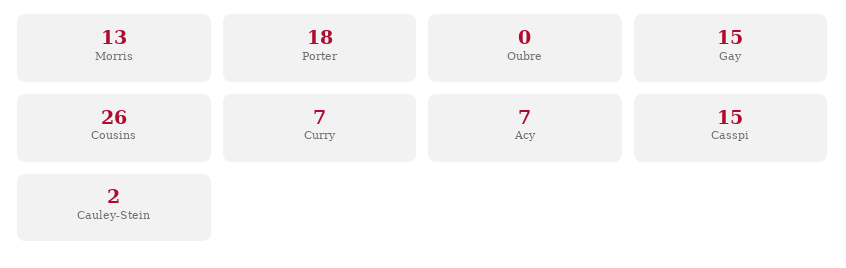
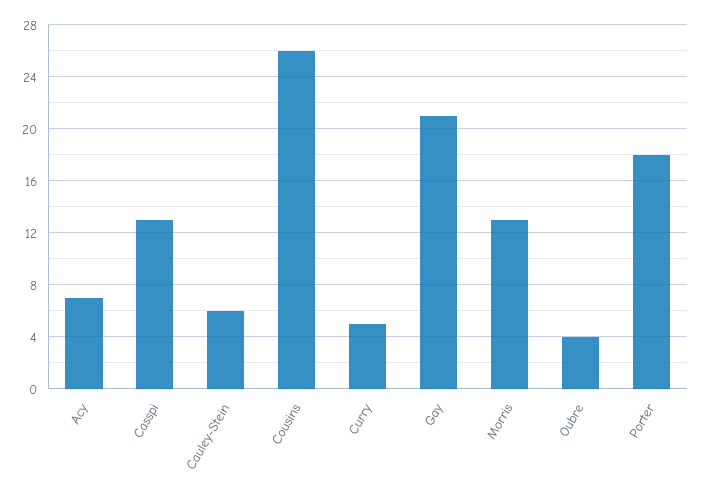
  {
    "Morris": 13,
    "Porter": 18,
-   "Oubre": 0,
+   "Oubre": 4,
-   "Gay": 15,
+   "Gay": 21,
    "Cousins": 26,
-   "Curry": 7,
+   "Curry": 5,
    "Acy": 7,
-   "Casspi": 15,
+   "Casspi": 13,
-   "Cauley-Stein": 2
+   "Cauley-Stein": 6
  }

